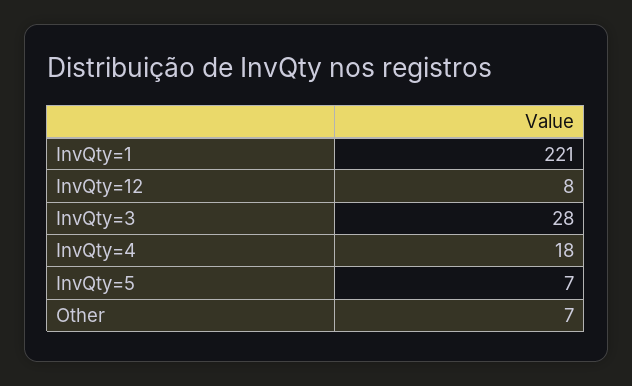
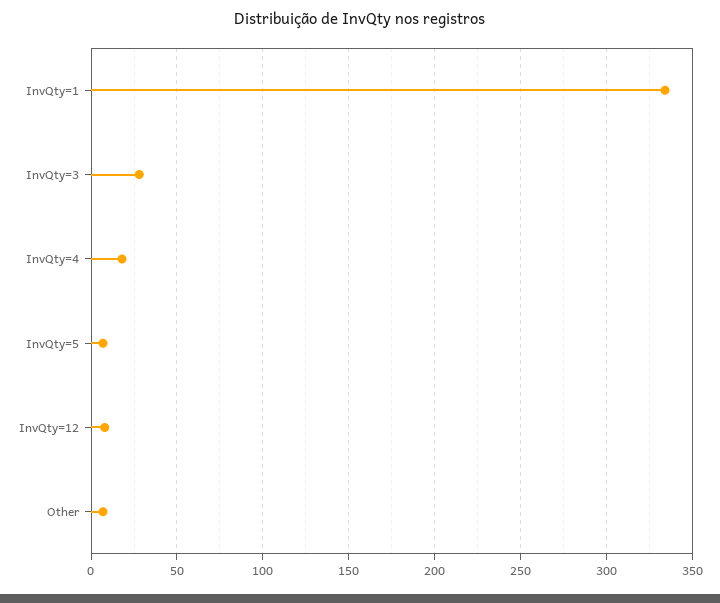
  {
-   "InvQty=1": 221,
+   "InvQty=1": 335,
    "InvQty=12": 8,
    "InvQty=3": 28,
    "InvQty=4": 18,
    "InvQty=5": 7,
    "Other": 7
  }

